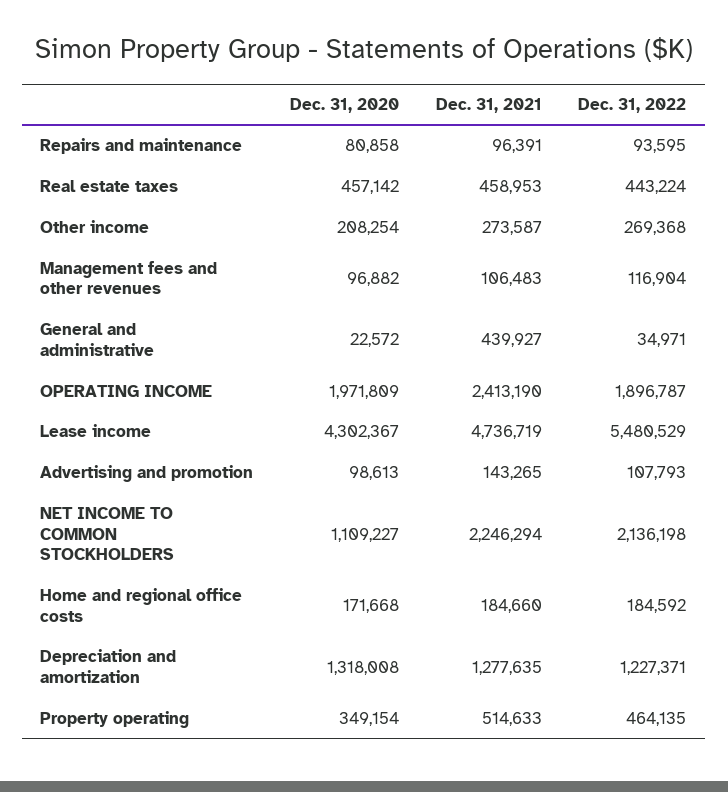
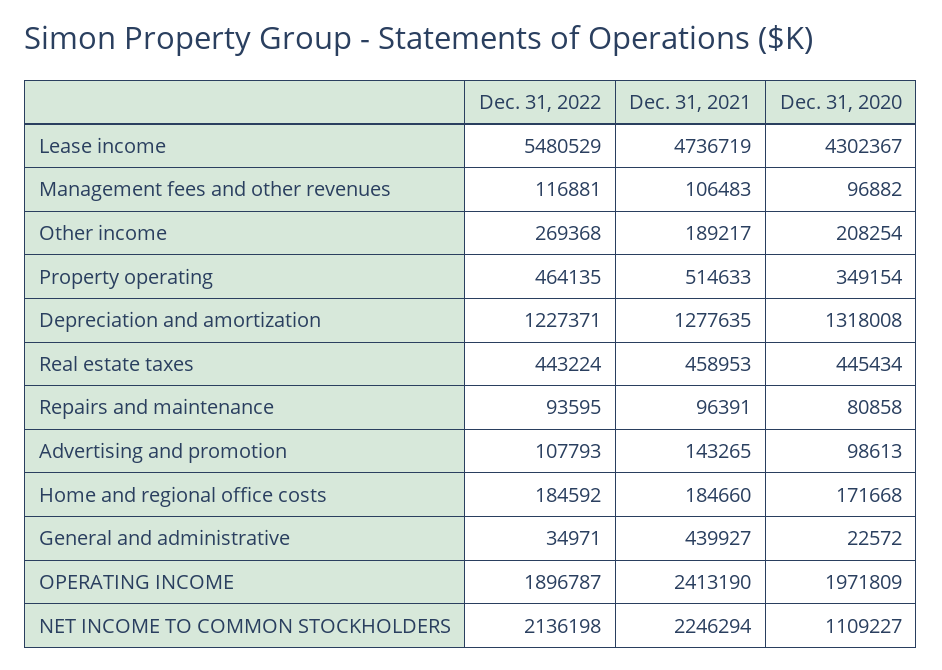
  {
    "Dec. 31, 2020": {
      "Repairs and maintenance": 80858,
-     "Real estate taxes": 457142,
+     "Real estate taxes": 445434,
      "Other income": 208254,
      "Management fees and other revenues": 96882,
      "General and administrative": 22572,
      "OPERATING INCOME": 1971809,
      "Lease income": 4302367,
      "Advertising and promotion": 98613,
      "NET INCOME TO COMMON STOCKHOLDERS": 1109227,
      "Home and regional office costs": 171668,
      "Depreciation and amortization": 1318008,
      "Property operating": 349154
    },
    "Dec. 31, 2021": {
      "Repairs and maintenance": 96391,
      "Real estate taxes": 458953,
-     "Other income": 273587,
+     "Other income": 189217,
      "Management fees and other revenues": 106483,
      "General and administrative": 439927,
      "OPERATING INCOME": 2413190,
      "Lease income": 4736719,
      "Advertising and promotion": 143265,
      "NET INCOME TO COMMON STOCKHOLDERS": 2246294,
      "Home and regional office costs": 184660,
      "Depreciation and amortization": 1277635,
      "Property operating": 514633
    },
    "Dec. 31, 2022": {
      "Repairs and maintenance": 93595,
      "Real estate taxes": 443224,
      "Other income": 269368,
-     "Management fees and other revenues": 116904,
+     "Management fees and other revenues": 116881,
      "General and administrative": 34971,
      "OPERATING INCOME": 1896787,
      "Lease income": 5480529,
      "Advertising and promotion": 107793,
      "NET INCOME TO COMMON STOCKHOLDERS": 2136198,
      "Home and regional office costs": 184592,
      "Depreciation and amortization": 1227371,
      "Property operating": 464135
    }
  }

